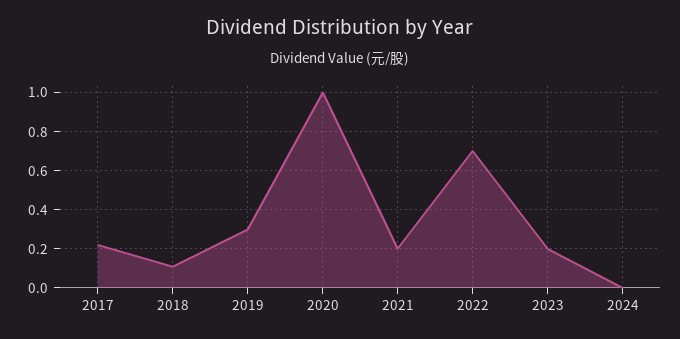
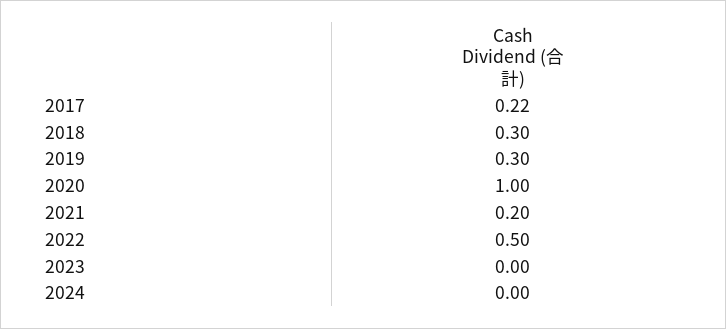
  {
    "2017": 0.22,
-   "2018": 0.1,
+   "2018": 0.3,
    "2019": 0.3,
    "2020": 1,
    "2021": 0.2,
-   "2022": 0.7,
+   "2022": 0.5,
-   "2023": 0.2,
+   "2023": 0,
    "2024": 0
  }

